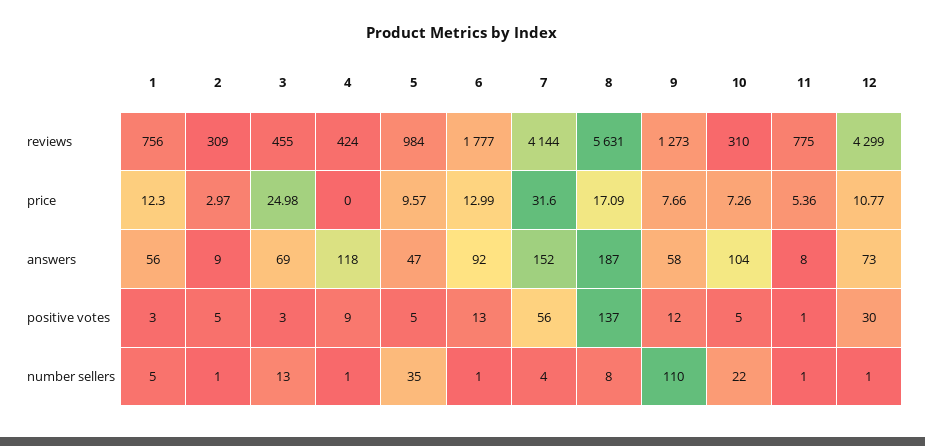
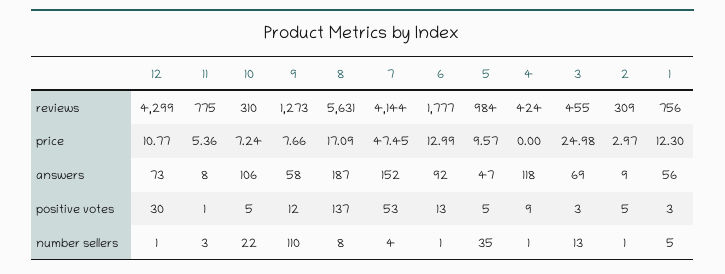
  {
    "1": {
      "reviews": 756,
      "price": 12.3,
      "answers": 56,
      "positive votes": 3,
      "number sellers": 5
    },
    "2": {
      "reviews": 309,
      "price": 2.97,
      "answers": 9,
      "positive votes": 5,
      "number sellers": 1
    },
    "3": {
      "reviews": 455,
      "price": 24.98,
      "answers": 69,
      "positive votes": 3,
      "number sellers": 13
    },
    "4": {
      "reviews": 424,
      "price": 0,
      "answers": 118,
      "positive votes": 9,
      "number sellers": 1
    },
    "5": {
      "reviews": 984,
      "price": 9.57,
      "answers": 47,
      "positive votes": 5,
      "number sellers": 35
    },
    "6": {
      "reviews": 1777,
      "price": 12.99,
      "answers": 92,
      "positive votes": 13,
      "number sellers": 1
    },
    "7": {
      "reviews": 4144,
-     "price": 31.6,
+     "price": 47.45,
      "answers": 152,
-     "positive votes": 56,
+     "positive votes": 53,
      "number sellers": 4
    },
    "8": {
      "reviews": 5631,
      "price": 17.09,
      "answers": 187,
      "positive votes": 137,
      "number sellers": 8
    },
    "9": {
      "reviews": 1273,
      "price": 7.66,
      "answers": 58,
      "positive votes": 12,
      "number sellers": 110
    },
    "10": {
      "reviews": 310,
-     "price": 7.26,
+     "price": 7.24,
-     "answers": 104,
+     "answers": 106,
      "positive votes": 5,
      "number sellers": 22
    },
    "11": {
      "reviews": 775,
      "price": 5.36,
      "answers": 8,
      "positive votes": 1,
-     "number sellers": 1
+     "number sellers": 3
    },
    "12": {
      "reviews": 4299,
      "price": 10.77,
      "answers": 73,
      "positive votes": 30,
      "number sellers": 1
    }
  }

